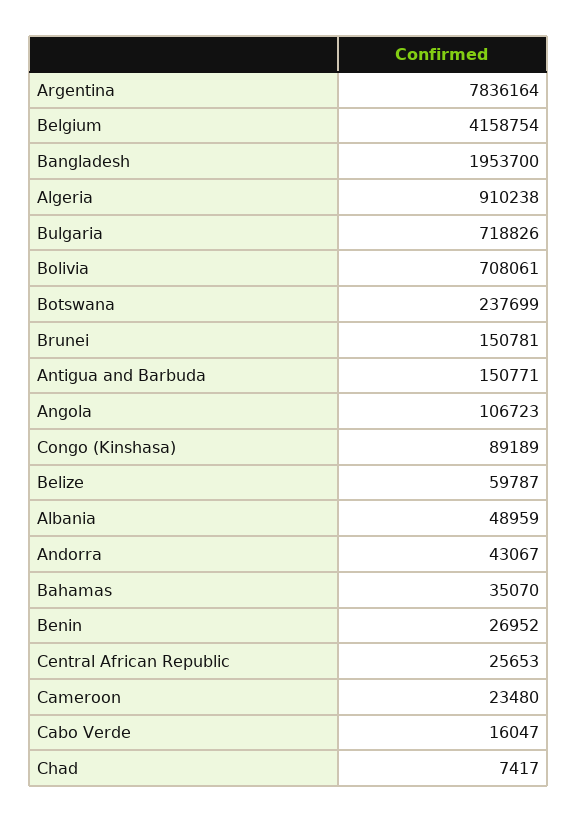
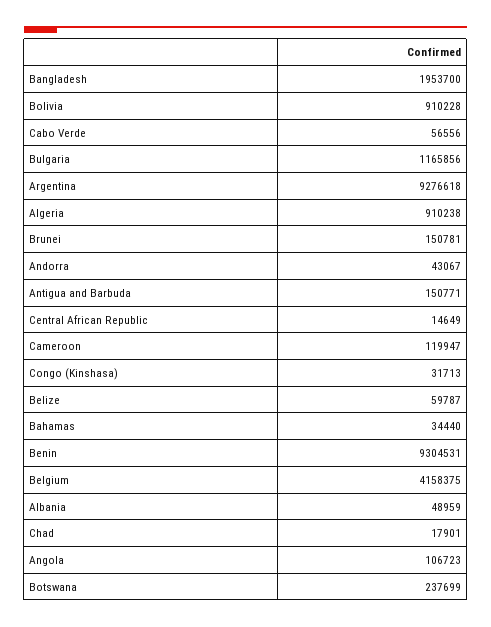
  {
-   "Argentina": 7836164,
+   "Argentina": 9276618,
-   "Belgium": 4158754,
+   "Belgium": 4158375,
    "Bangladesh": 1953700,
    "Algeria": 910238,
-   "Bulgaria": 718826,
+   "Bulgaria": 1165856,
-   "Bolivia": 708061,
+   "Bolivia": 910228,
    "Botswana": 237699,
    "Brunei": 150781,
    "Antigua and Barbuda": 150771,
    "Angola": 106723,
-   "Congo (Kinshasa)": 89189,
+   "Congo (Kinshasa)": 31713,
    "Belize": 59787,
    "Albania": 48959,
    "Andorra": 43067,
-   "Bahamas": 35070,
+   "Bahamas": 34440,
-   "Benin": 26952,
+   "Benin": 9304531,
-   "Central African Republic": 25653,
+   "Central African Republic": 14649,
-   "Cameroon": 23480,
+   "Cameroon": 119947,
-   "Cabo Verde": 16047,
+   "Cabo Verde": 56556,
-   "Chad": 7417
+   "Chad": 17901
  }

